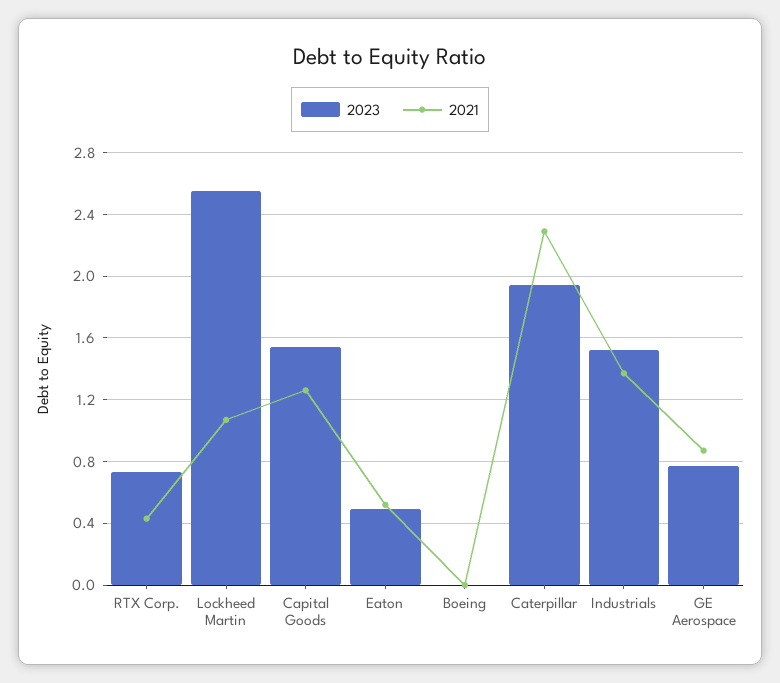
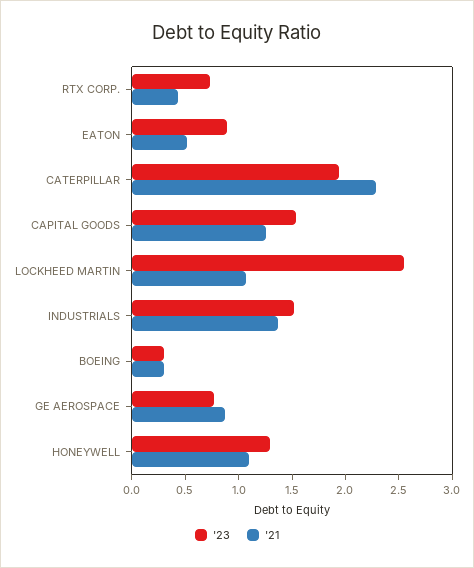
  {
    "2023": {
      "RTX Corp.": 0.75,
      "Lockheed Martin": 2.55,
      "Capital Goods": 1.55,
-     "Eaton": 0.5,
+     "Eaton": 0.9,
-     "Boeing": 0,
+     "Boeing": 0.3,
      "Caterpillar": 1.95,
      "Industrials": 1.5,
-     "GE Aerospace": 0.75
+     "GE Aerospace": 0.75,
+     "HONEYWELL": 1.3
    },
    "2021": {
      "RTX Corp.": 0.45,
      "Lockheed Martin": 1.05,
      "Capital Goods": 1.25,
      "Eaton": 0.5,
-     "Boeing": 0,
+     "Boeing": 0.3,
      "Caterpillar": 2.3,
      "Industrials": 1.35,
-     "GE Aerospace": 0.85
+     "GE Aerospace": 0.85,
+     "HONEYWELL": 1.1
    }
  }

